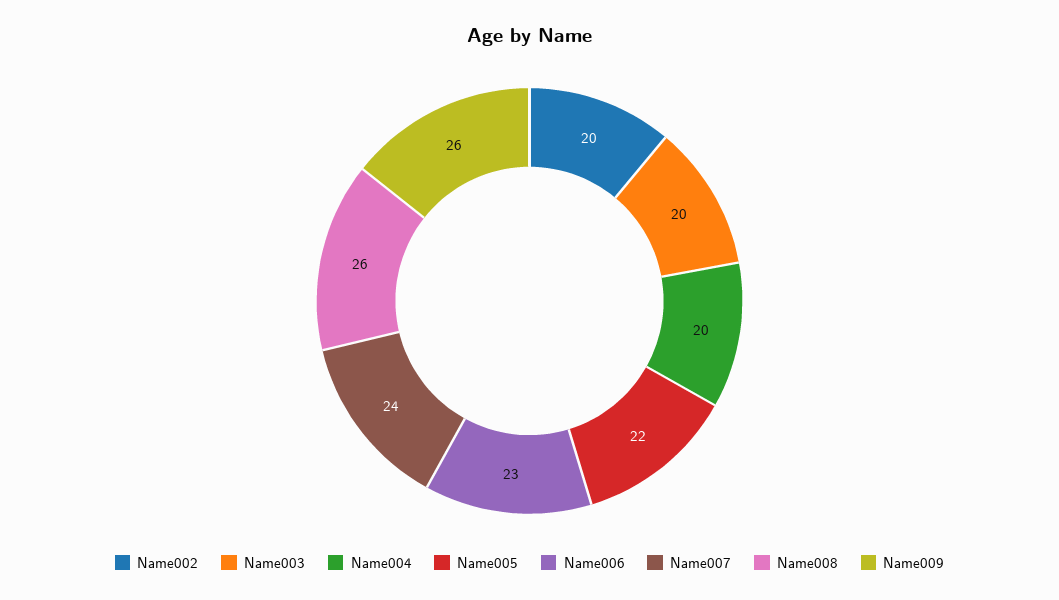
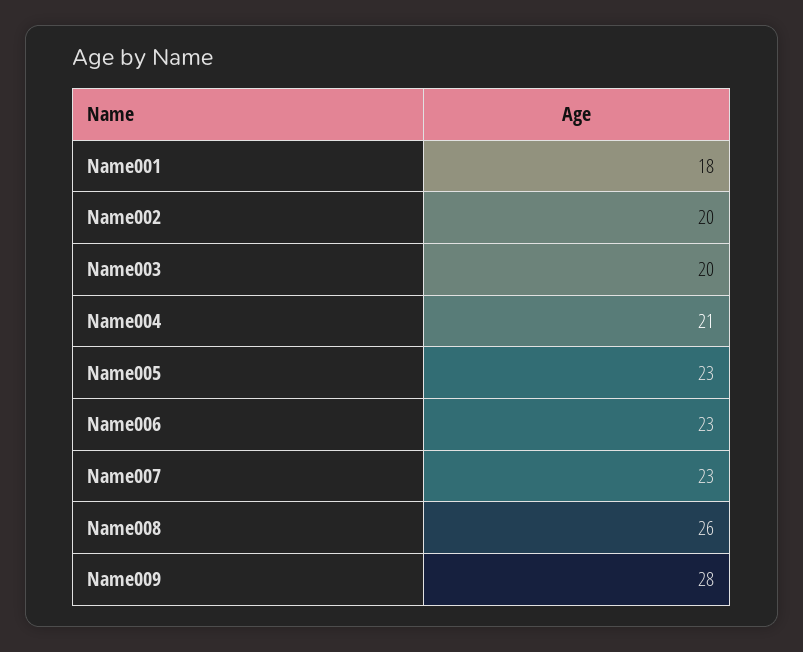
  {
    "Name002": 20,
    "Name003": 20,
-   "Name004": 20,
+   "Name004": 21,
-   "Name005": 22,
+   "Name005": 23,
    "Name006": 23,
-   "Name007": 24,
+   "Name007": 23,
    "Name008": 26,
-   "Name009": 26
+   "Name009": 28,
+   "Name001": 18
  }

